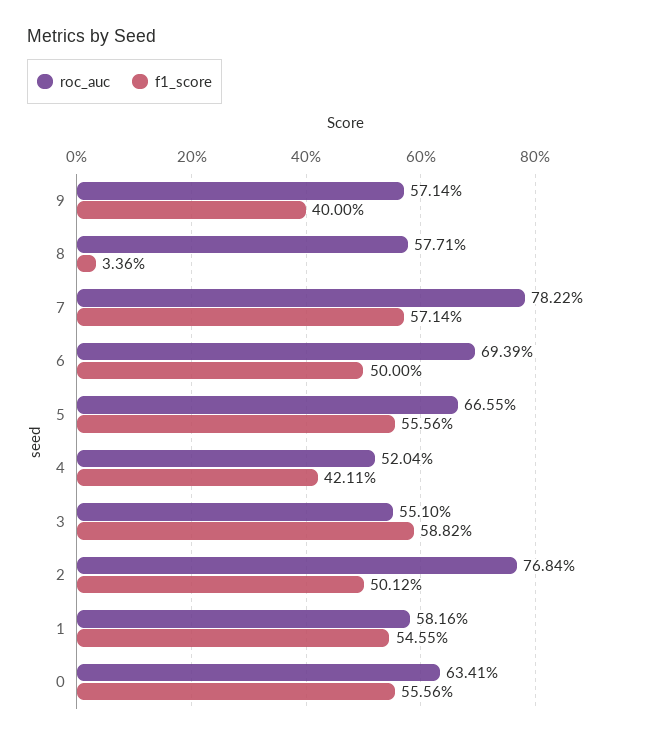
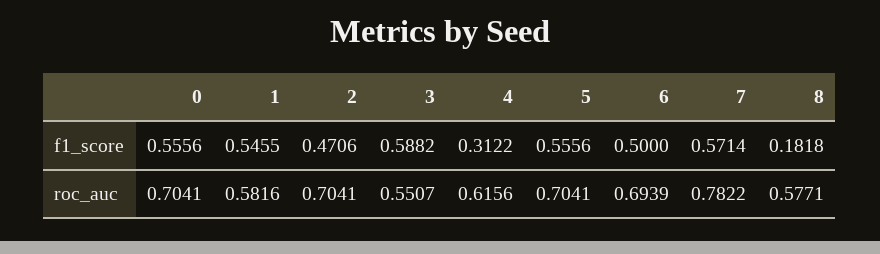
  {
    "roc_auc": {
-     "9": 0.5714,
      "8": 0.5771,
      "7": 0.7822,
      "6": 0.6939,
-     "5": 0.6655,
+     "5": 0.7041,
-     "4": 0.5204,
+     "4": 0.6156,
-     "3": 0.551,
+     "3": 0.5507,
-     "2": 0.7684,
+     "2": 0.7041,
      "1": 0.5816,
-     "0": 0.6341
+     "0": 0.7041
    },
    "f1_score": {
-     "9": 0.4,
-     "8": 0.0336,
+     "8": 0.1818,
      "7": 0.5714,
      "6": 0.5,
      "5": 0.5556,
-     "4": 0.4211,
+     "4": 0.3122,
      "3": 0.5882,
-     "2": 0.5012,
+     "2": 0.4706,
      "1": 0.5455,
      "0": 0.5556
    }
  }

